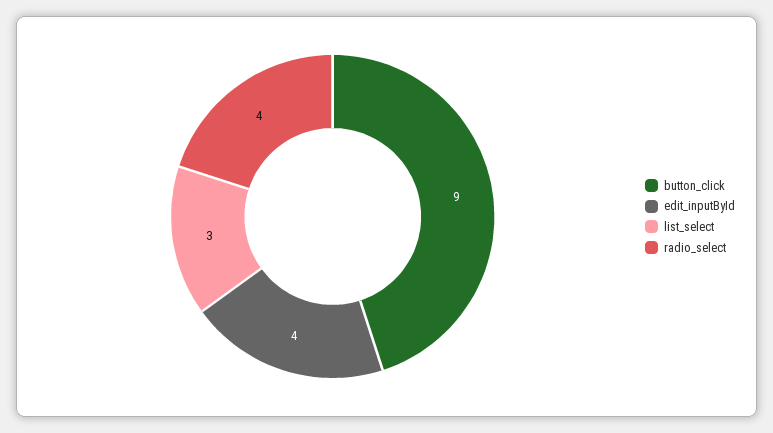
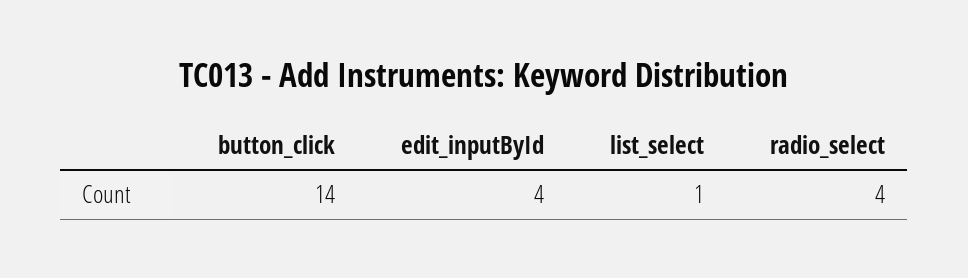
  {
-   "button_click": 9,
+   "button_click": 14,
    "edit_inputById": 4,
-   "list_select": 3,
+   "list_select": 1,
    "radio_select": 4
  }

